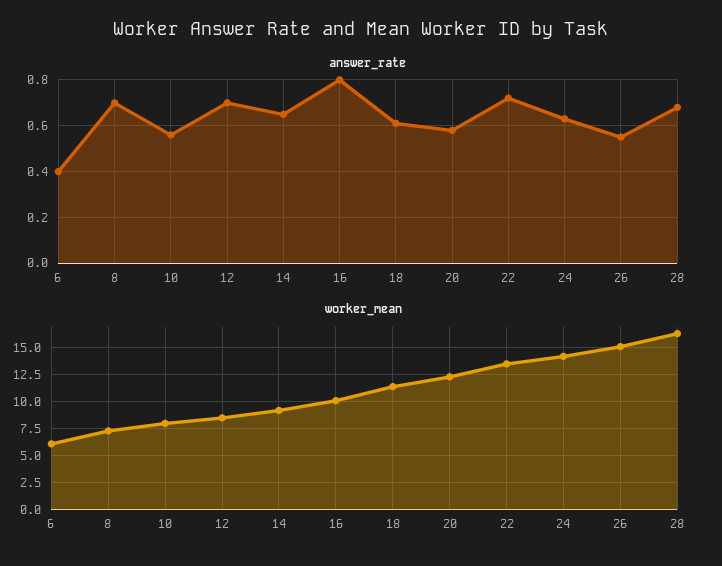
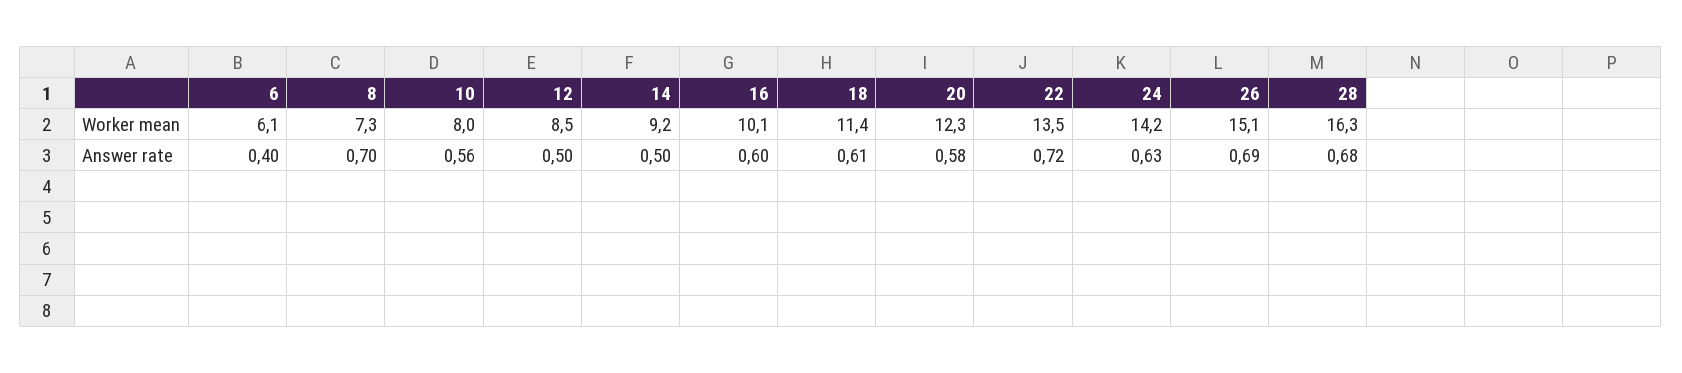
  {
    "answer_rate": {
      "6": 0.4,
      "8": 0.7,
      "10": 0.56,
-     "12": 0.7,
+     "12": 0.5,
-     "14": 0.65,
+     "14": 0.5,
-     "16": 0.8,
+     "16": 0.6,
      "18": 0.61,
      "20": 0.58,
      "22": 0.72,
      "24": 0.63,
-     "26": 0.55,
+     "26": 0.69,
      "28": 0.68
    },
    "worker_mean": {
      "6": 6.1,
      "8": 7.3,
      "10": 8,
      "12": 8.5,
      "14": 9.2,
      "16": 10.1,
      "18": 11.4,
      "20": 12.3,
      "22": 13.5,
      "24": 14.2,
      "26": 15.1,
      "28": 16.3
    }
  }

